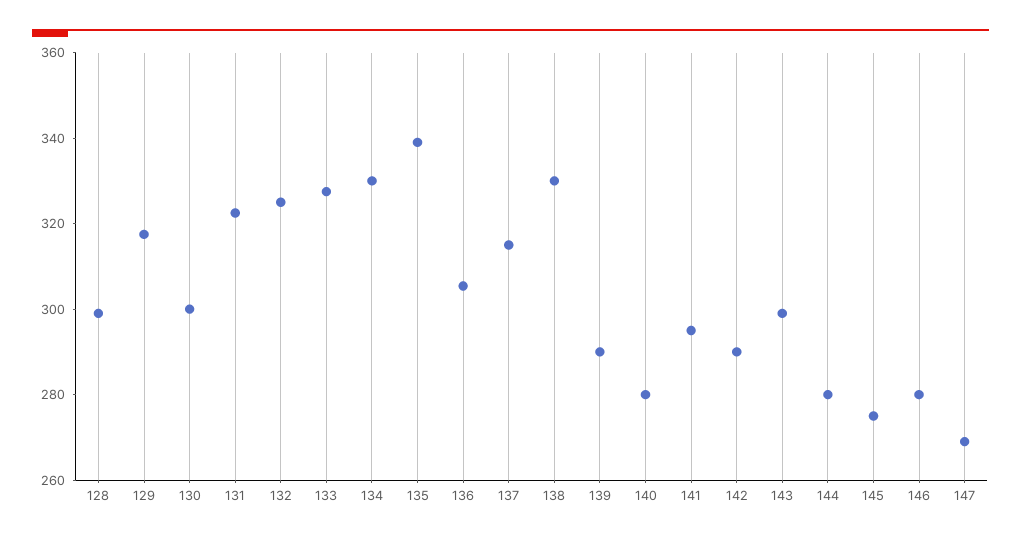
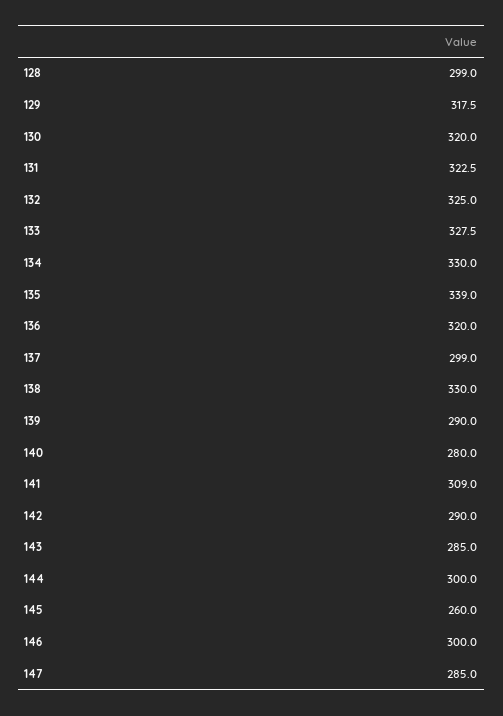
  {
    "128": 299,
    "129": 317.5,
-   "130": 300,
+   "130": 320,
    "131": 322.5,
    "132": 325,
    "133": 327.5,
    "134": 330,
    "135": 339,
-   "136": 305,
+   "136": 320,
-   "137": 315,
+   "137": 299,
    "138": 330,
    "139": 290,
    "140": 280,
-   "141": 295,
+   "141": 309,
    "142": 290,
-   "143": 300,
+   "143": 285,
-   "144": 280,
+   "144": 300,
-   "145": 275,
+   "145": 260,
-   "146": 280,
+   "146": 300,
-   "147": 270
+   "147": 285
  }

